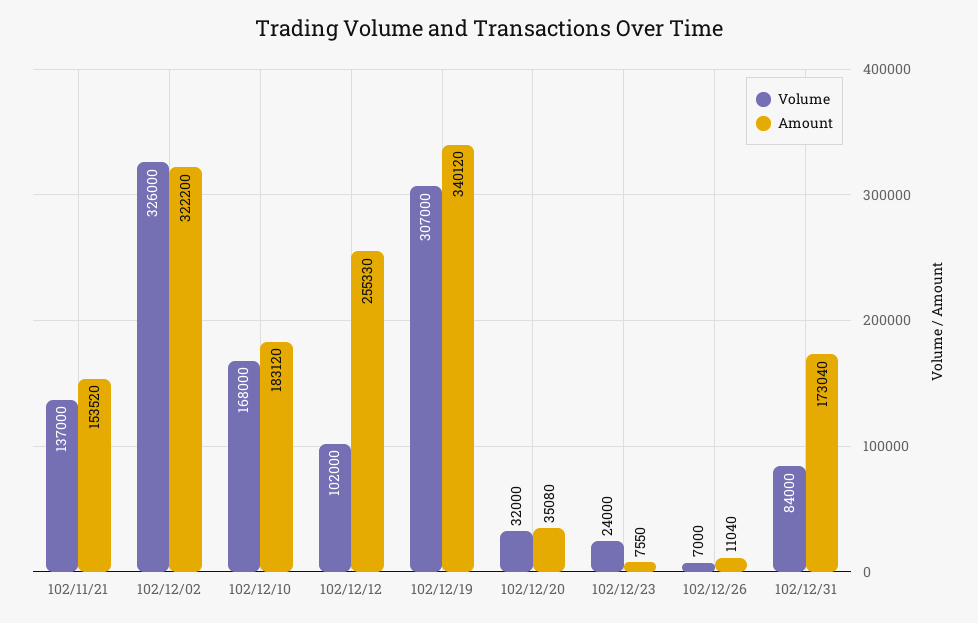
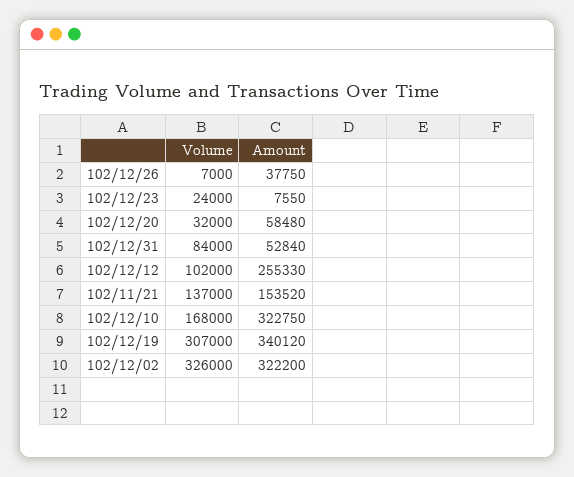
  {
    "Volume": {
      "102/11/21": 137000,
      "102/12/02": 326000,
      "102/12/10": 168000,
      "102/12/12": 102000,
      "102/12/19": 307000,
      "102/12/20": 32000,
      "102/12/23": 24000,
      "102/12/26": 7000,
      "102/12/31": 84000
    },
    "Amount": {
      "102/11/21": 153520,
      "102/12/02": 322200,
-     "102/12/10": 183120,
+     "102/12/10": 322750,
      "102/12/12": 255330,
      "102/12/19": 340120,
-     "102/12/20": 35080,
+     "102/12/20": 58480,
      "102/12/23": 7550,
-     "102/12/26": 11040,
+     "102/12/26": 37750,
-     "102/12/31": 173040
+     "102/12/31": 52840
    }
  }

